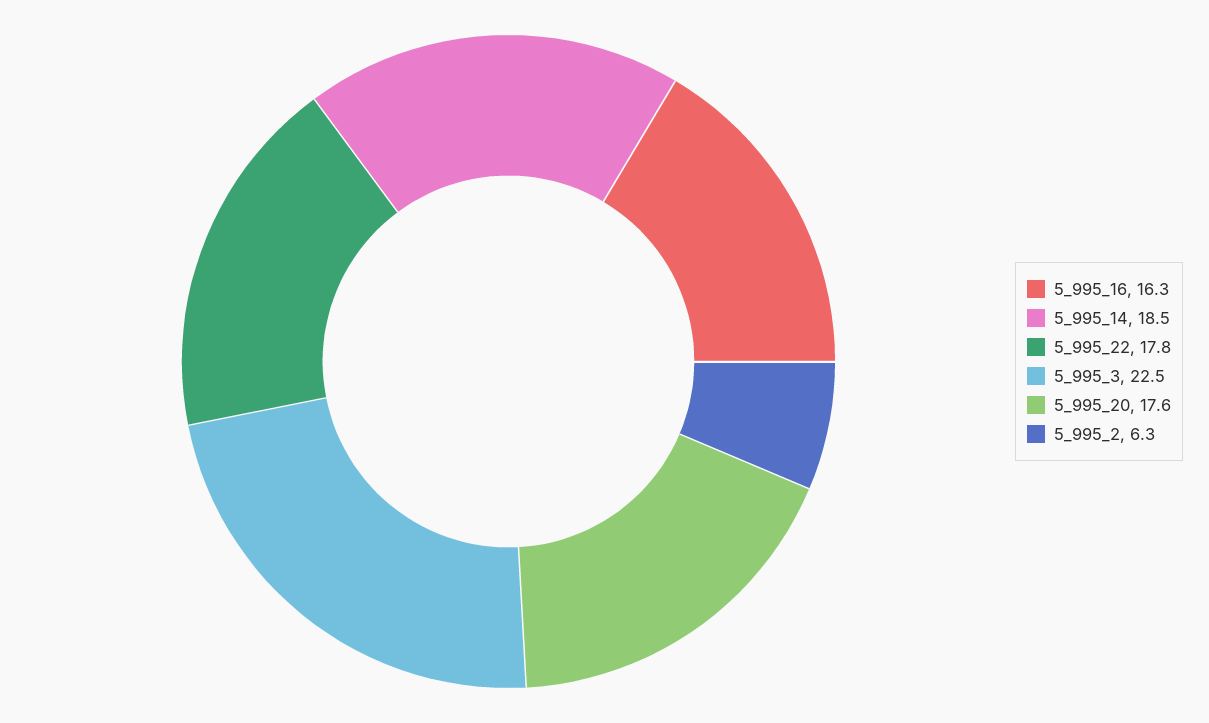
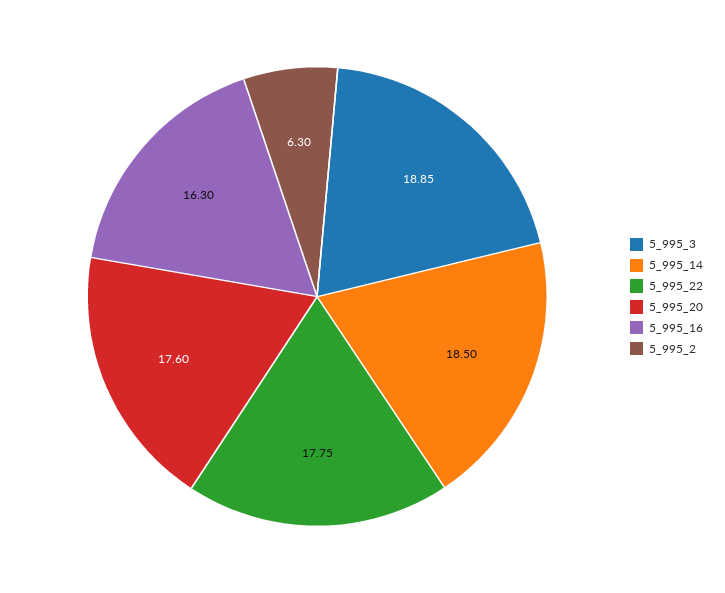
  {
    "5_995_16": 16.3,
    "5_995_14": 18.5,
    "5_995_22": 17.75,
-   "5_995_3": 22.5,
+   "5_995_3": 18.85,
    "5_995_20": 17.6,
    "5_995_2": 6.3
  }

